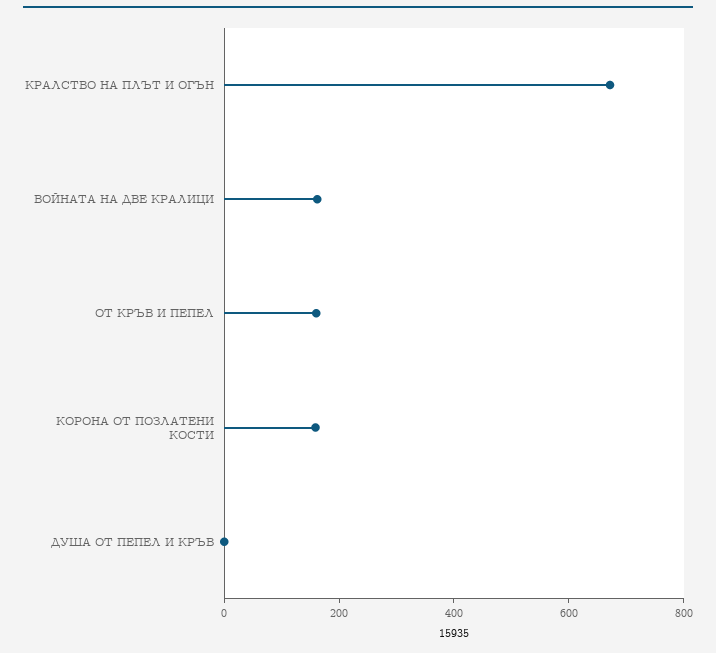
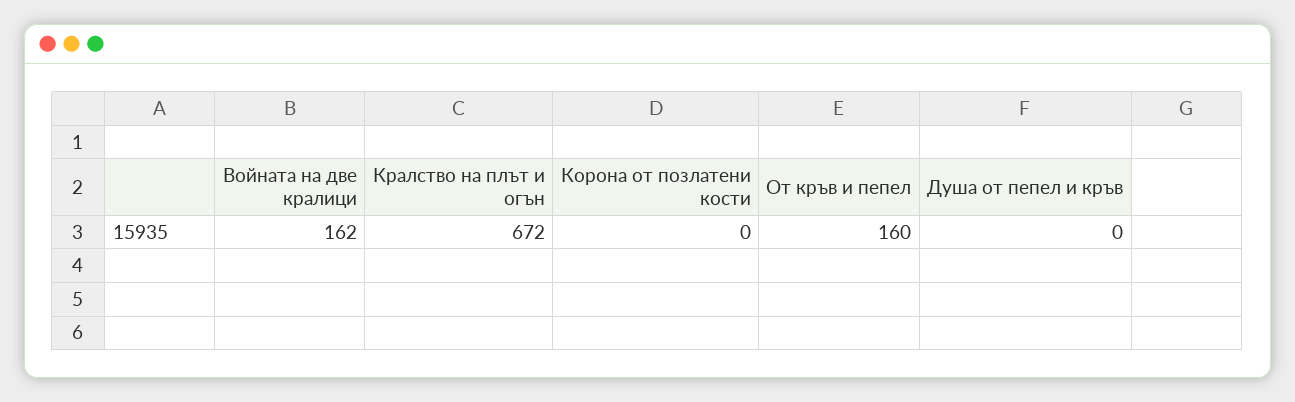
  {
    "КРАЛСТВО НА ПЛЪТ И ОГЪН": 672,
    "ВОЙНАТА НА ДВЕ КРАЛИЦИ": 162,
    "ОТ КРЪВ И ПЕПЕЛ": 160,
-   "КОРОНА ОТ ПОЗЛАТЕНИ КОСТИ": 150,
+   "КОРОНА ОТ ПОЗЛАТЕНИ КОСТИ": 0,
    "ДУША ОТ ПЕПЕЛ И КРЪВ": 0
  }

